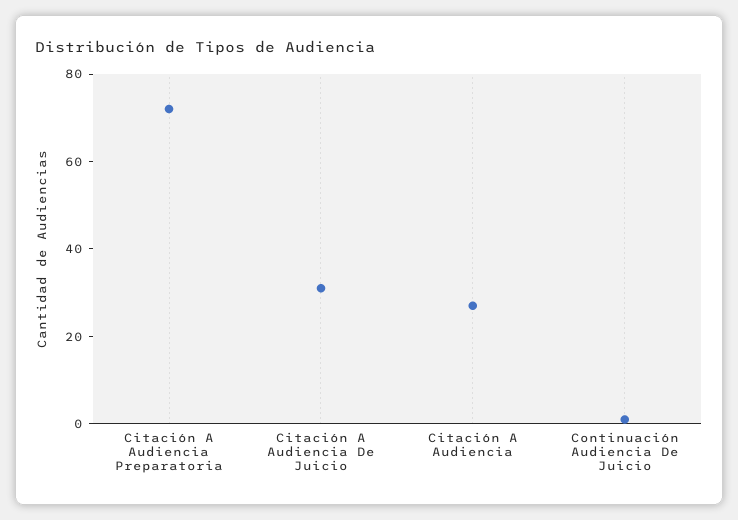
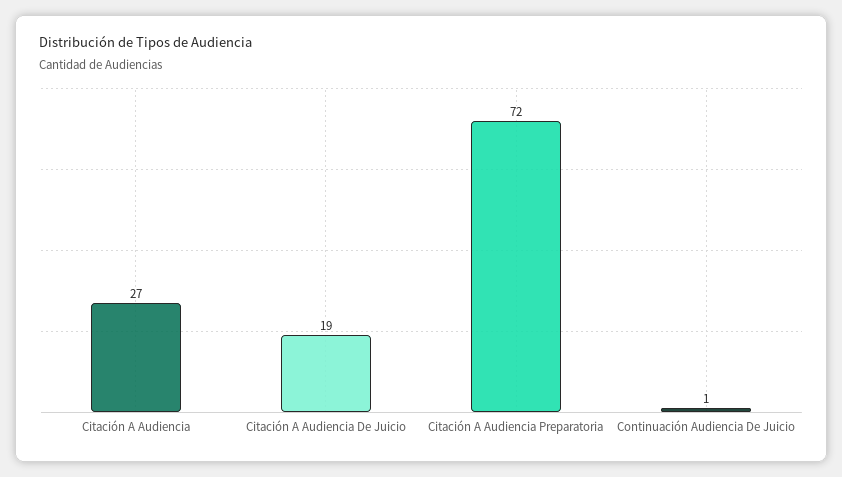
  {
    "Citación A Audiencia Preparatoria": 72,
-   "Citación A Audiencia De Juicio": 30,
+   "Citación A Audiencia De Juicio": 19,
    "Citación A Audiencia": 27,
    "Continuación Audiencia De Juicio": 1
  }

